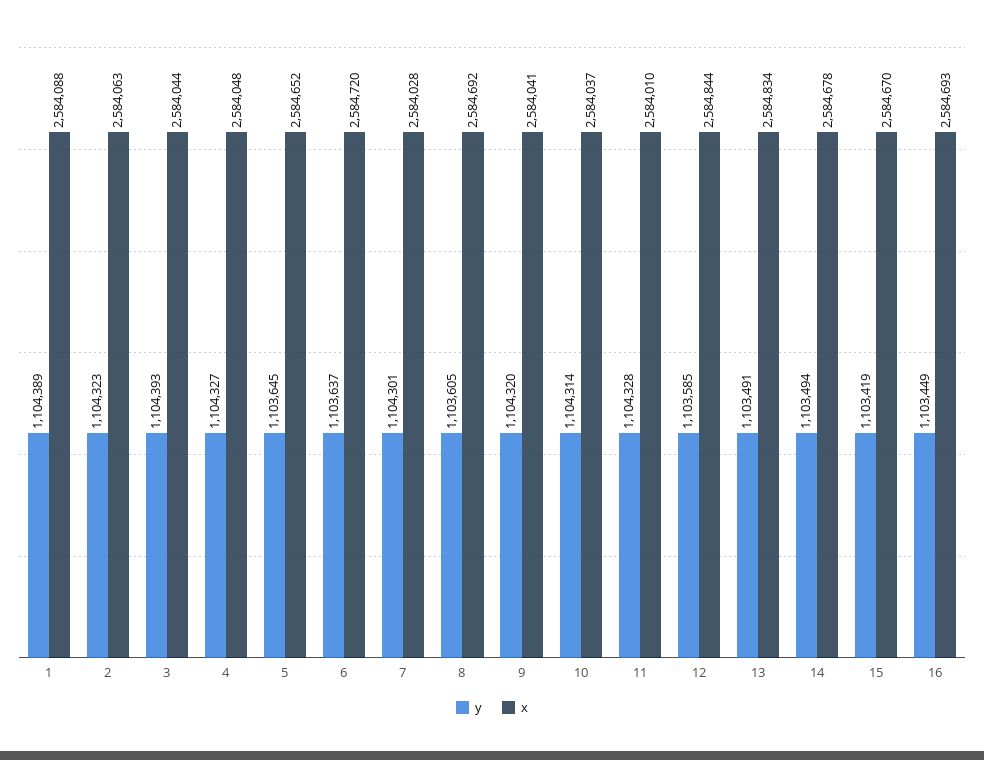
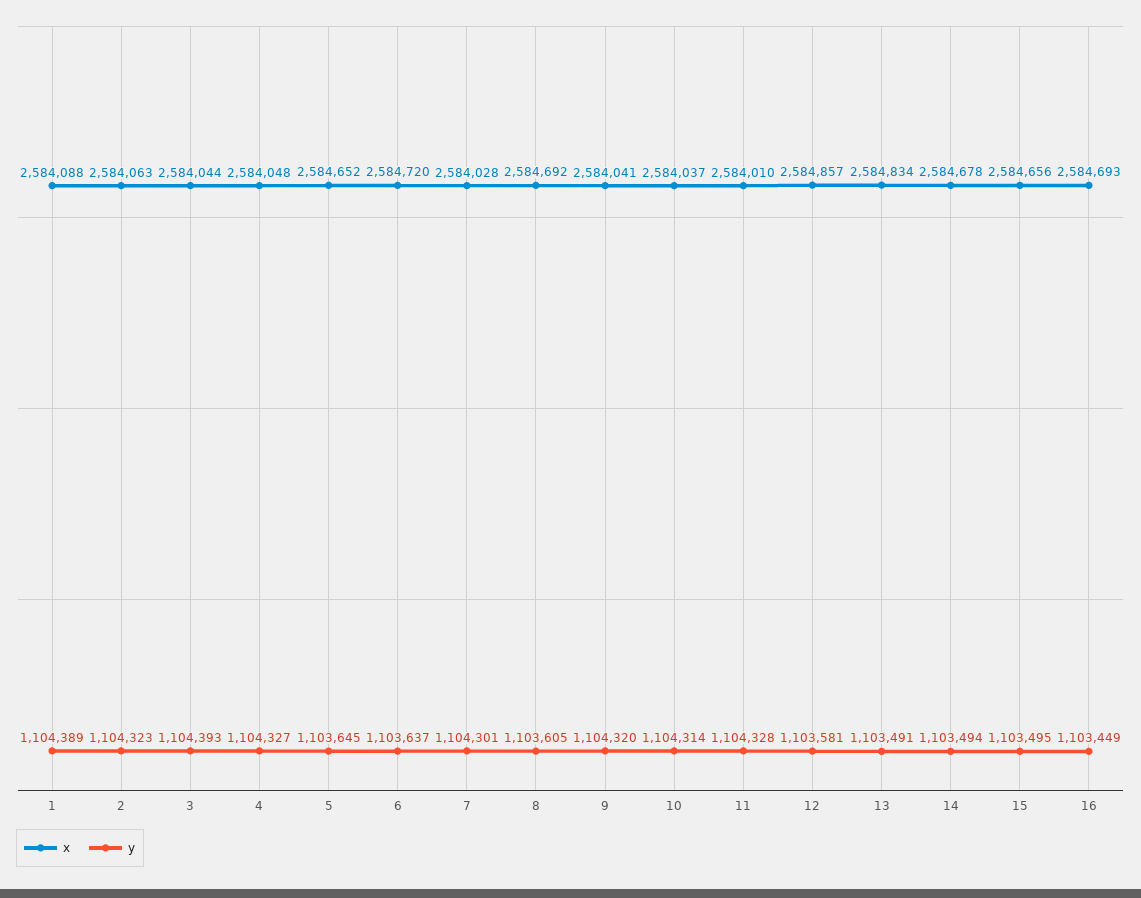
  {
    "y": {
      "1": 1104389,
      "2": 1104323,
      "3": 1104393,
      "4": 1104327,
      "5": 1103645,
      "6": 1103637,
      "7": 1104301,
      "8": 1103605,
      "9": 1104320,
      "10": 1104314,
      "11": 1104328,
-     "12": 1103585,
+     "12": 1103581,
      "13": 1103491,
      "14": 1103494,
-     "15": 1103419,
+     "15": 1103495,
      "16": 1103449
    },
    "x": {
      "1": 2584088,
      "2": 2584063,
      "3": 2584044,
      "4": 2584048,
      "5": 2584652,
      "6": 2584720,
      "7": 2584028,
      "8": 2584692,
      "9": 2584041,
      "10": 2584037,
      "11": 2584010,
-     "12": 2584844,
+     "12": 2584857,
      "13": 2584834,
      "14": 2584678,
-     "15": 2584670,
+     "15": 2584656,
      "16": 2584693
    }
  }

